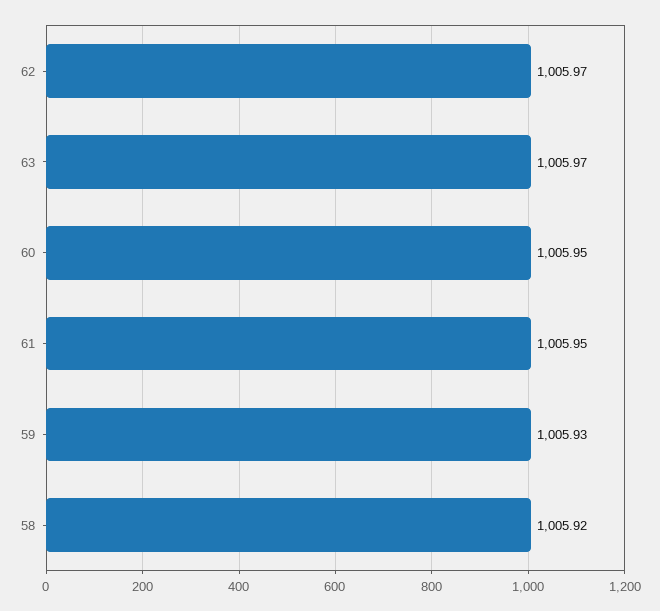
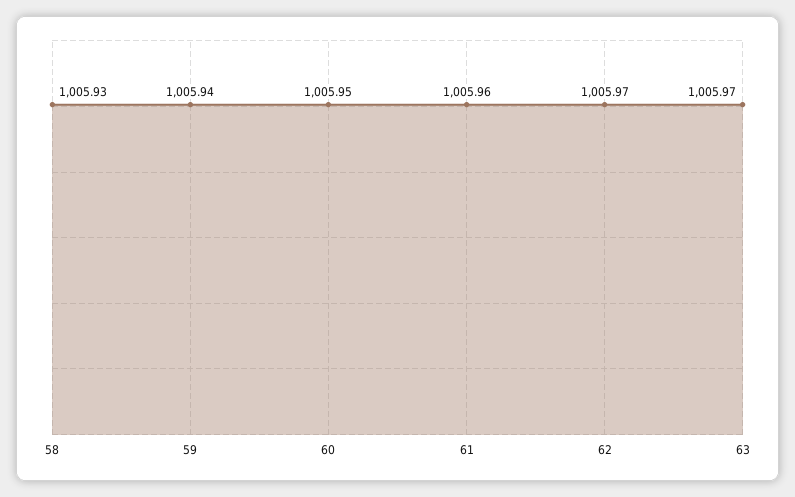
  {
    "62": 1005.97,
    "63": 1005.97,
    "60": 1005.95,
-   "61": 1005.95,
+   "61": 1005.96,
-   "59": 1005.93,
+   "59": 1005.94,
-   "58": 1005.92
+   "58": 1005.93
  }

